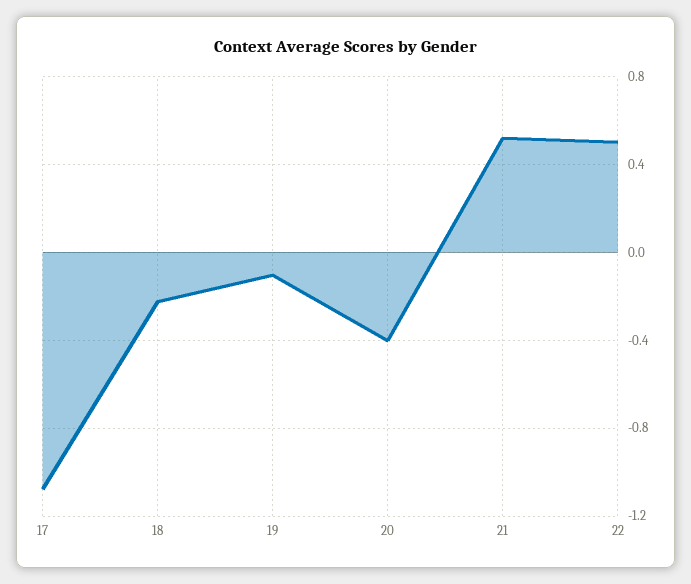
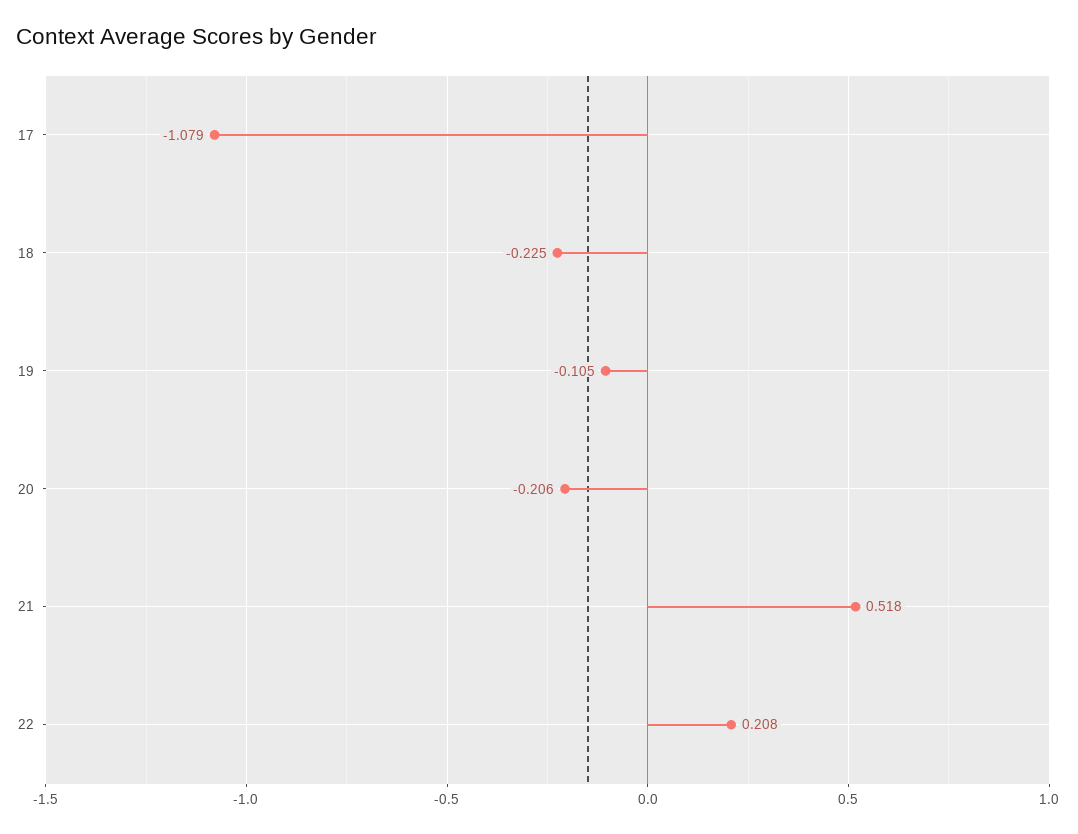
  {
    "17": -1.079,
    "18": -0.225,
    "19": -0.105,
-   "20": -0.4,
+   "20": -0.206,
    "21": 0.518,
-   "22": 0.5
+   "22": 0.208
  }

